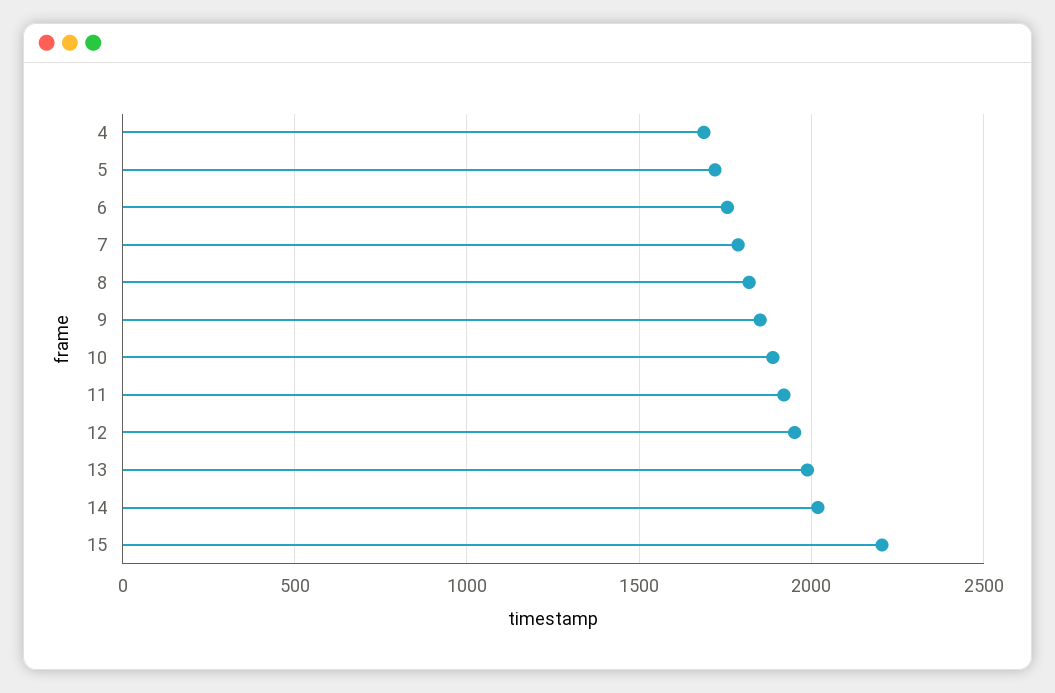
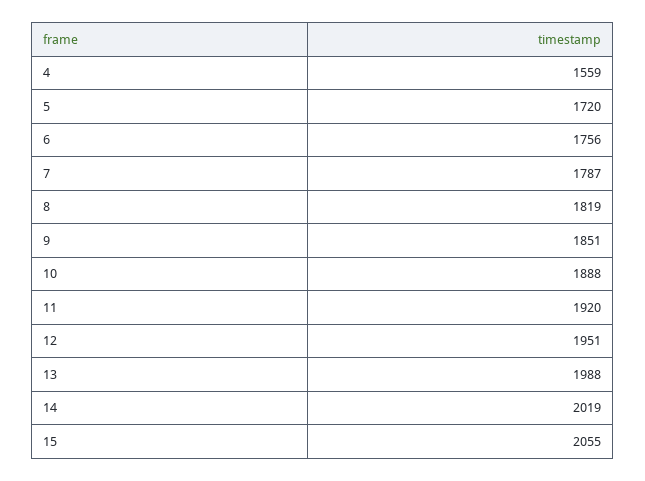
  {
-   "4": 1700,
+   "4": 1559,
    "5": 1720,
    "6": 1756,
    "7": 1787,
    "8": 1819,
    "9": 1851,
    "10": 1888,
    "11": 1920,
    "12": 1951,
    "13": 1988,
    "14": 2019,
-   "15": 2200
+   "15": 2055
  }

